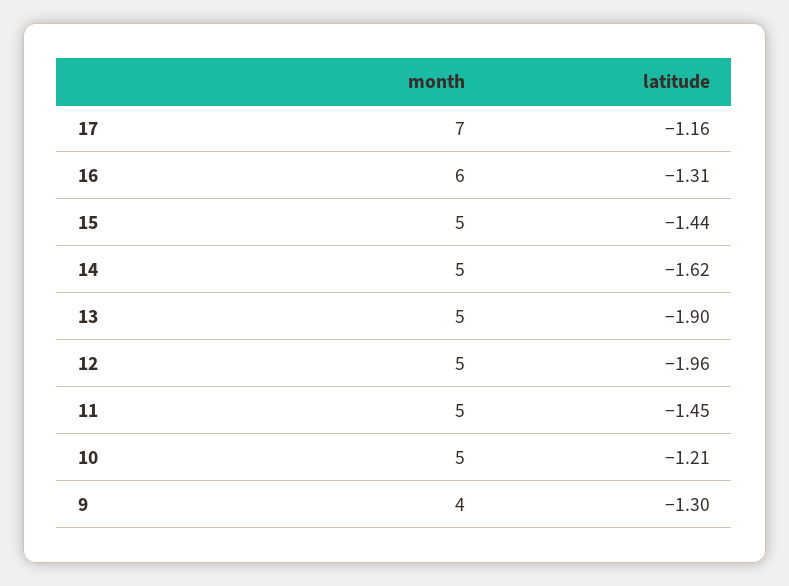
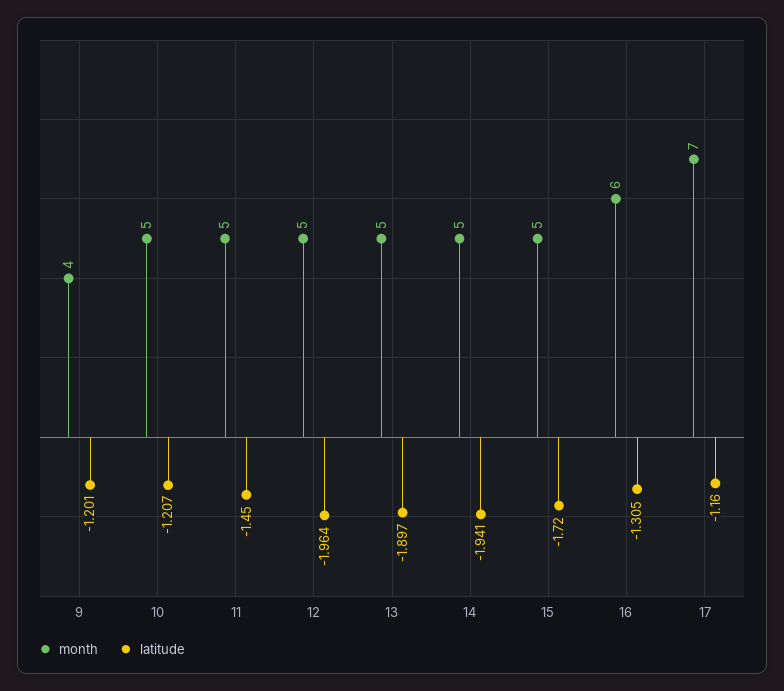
  {
    "month": {
      "17": 7,
      "16": 6,
      "15": 5,
      "14": 5,
      "13": 5,
      "12": 5,
      "11": 5,
      "10": 5,
      "9": 4
    },
    "latitude": {
      "17": -1.16,
      "16": -1.305,
-     "15": -1.44,
+     "15": -1.72,
-     "14": -1.62,
+     "14": -1.941,
      "13": -1.897,
      "12": -1.964,
      "11": -1.45,
      "10": -1.207,
-     "9": -1.3
+     "9": -1.201
    }
  }

